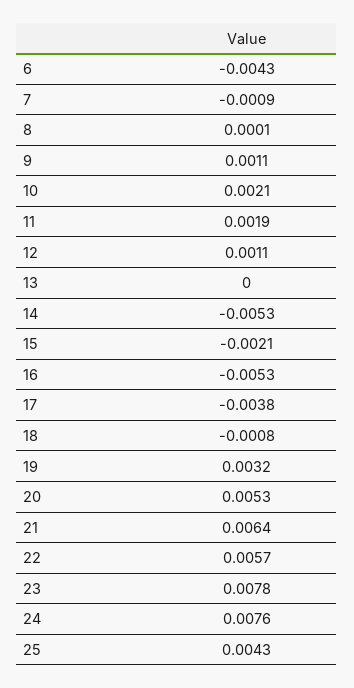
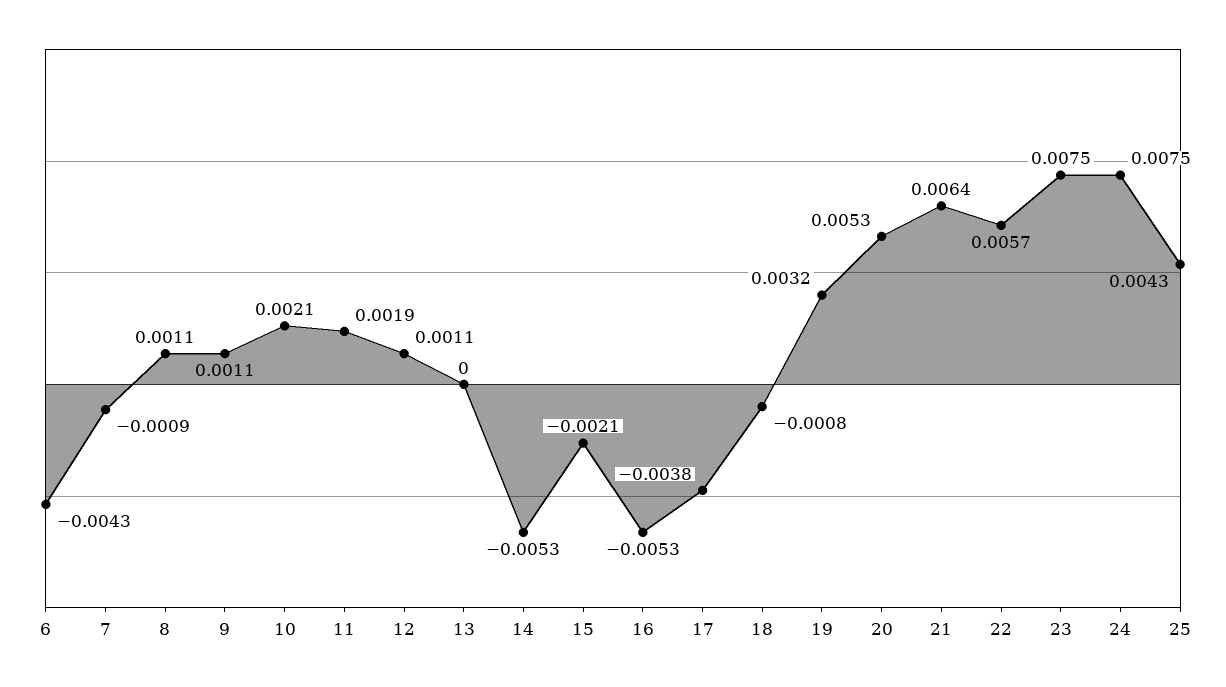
  {
    "6": -0.0043,
    "7": -0.0009,
-   "8": 0.0001,
+   "8": 0.0011,
    "9": 0.0011,
    "10": 0.0021,
    "11": 0.0019,
    "12": 0.0011,
    "13": 0,
    "14": -0.0053,
    "15": -0.0021,
    "16": -0.0053,
    "17": -0.0038,
    "18": -0.0008,
    "19": 0.0032,
    "20": 0.0053,
    "21": 0.0064,
    "22": 0.0057,
-   "23": 0.0078,
+   "23": 0.0075,
-   "24": 0.0076,
+   "24": 0.0075,
    "25": 0.0043
  }

